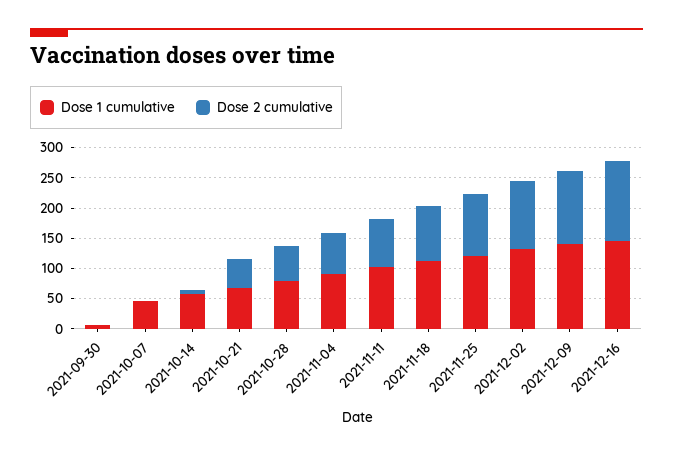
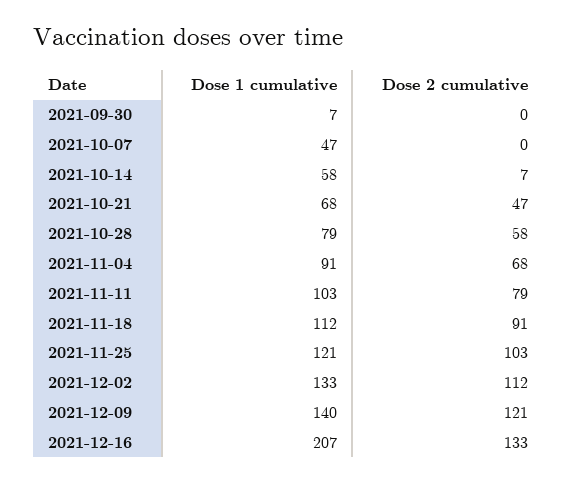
  {
    "Dose 1 cumulative": {
      "2021-09-30": 7,
      "2021-10-07": 47,
      "2021-10-14": 58,
      "2021-10-21": 68,
      "2021-10-28": 79,
      "2021-11-04": 91,
      "2021-11-11": 103,
      "2021-11-18": 112,
      "2021-11-25": 121,
      "2021-12-02": 133,
      "2021-12-09": 140,
-     "2021-12-16": 150
+     "2021-12-16": 207
    },
    "Dose 2 cumulative": {
      "2021-09-30": 0,
      "2021-10-07": 0,
      "2021-10-14": 7,
      "2021-10-21": 47,
      "2021-10-28": 58,
      "2021-11-04": 68,
      "2021-11-11": 79,
      "2021-11-18": 91,
      "2021-11-25": 103,
      "2021-12-02": 112,
      "2021-12-09": 121,
      "2021-12-16": 133
    }
  }

